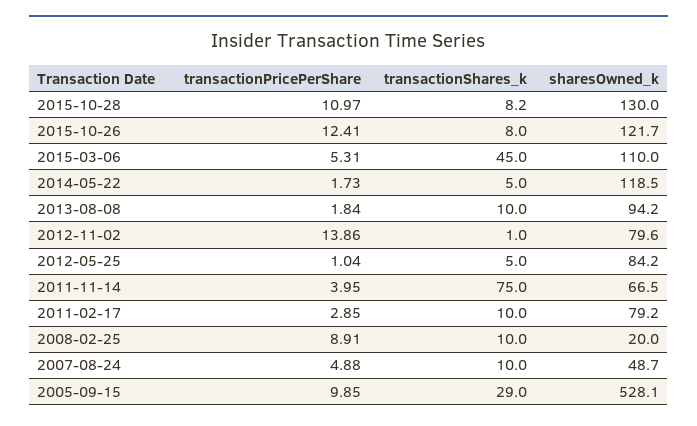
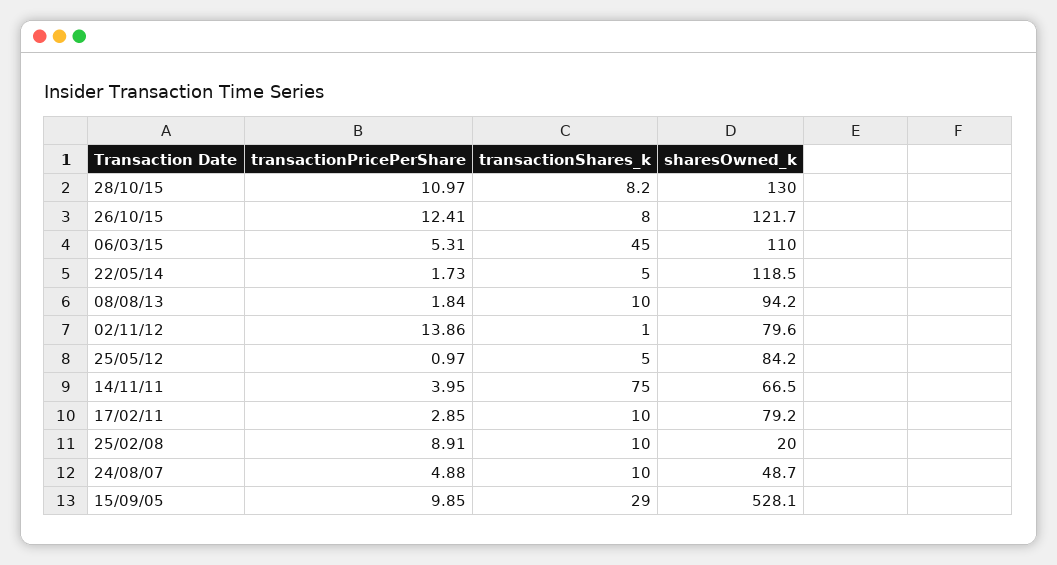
  {
    "transactionPricePerShare": {
      "2015-10-28": 10.97,
      "2015-10-26": 12.41,
      "2015-03-06": 5.31,
      "2014-05-22": 1.73,
      "2013-08-08": 1.84,
      "2012-11-02": 13.86,
-     "2012-05-25": 1.04,
+     "2012-05-25": 0.97,
      "2011-11-14": 3.95,
      "2011-02-17": 2.85,
      "2008-02-25": 8.91,
      "2007-08-24": 4.88,
      "2005-09-15": 9.85
    },
    "transactionShares_k": {
      "2015-10-28": 8.2,
      "2015-10-26": 8,
      "2015-03-06": 45,
      "2014-05-22": 5,
      "2013-08-08": 10,
      "2012-11-02": 1,
      "2012-05-25": 5,
      "2011-11-14": 75,
      "2011-02-17": 10,
      "2008-02-25": 10,
      "2007-08-24": 10,
      "2005-09-15": 29
    },
    "sharesOwned_k": {
      "2015-10-28": 130,
      "2015-10-26": 121.7,
      "2015-03-06": 110,
      "2014-05-22": 118.5,
      "2013-08-08": 94.2,
      "2012-11-02": 79.6,
      "2012-05-25": 84.2,
      "2011-11-14": 66.5,
      "2011-02-17": 79.2,
      "2008-02-25": 20,
      "2007-08-24": 48.7,
      "2005-09-15": 528.1
    }
  }

